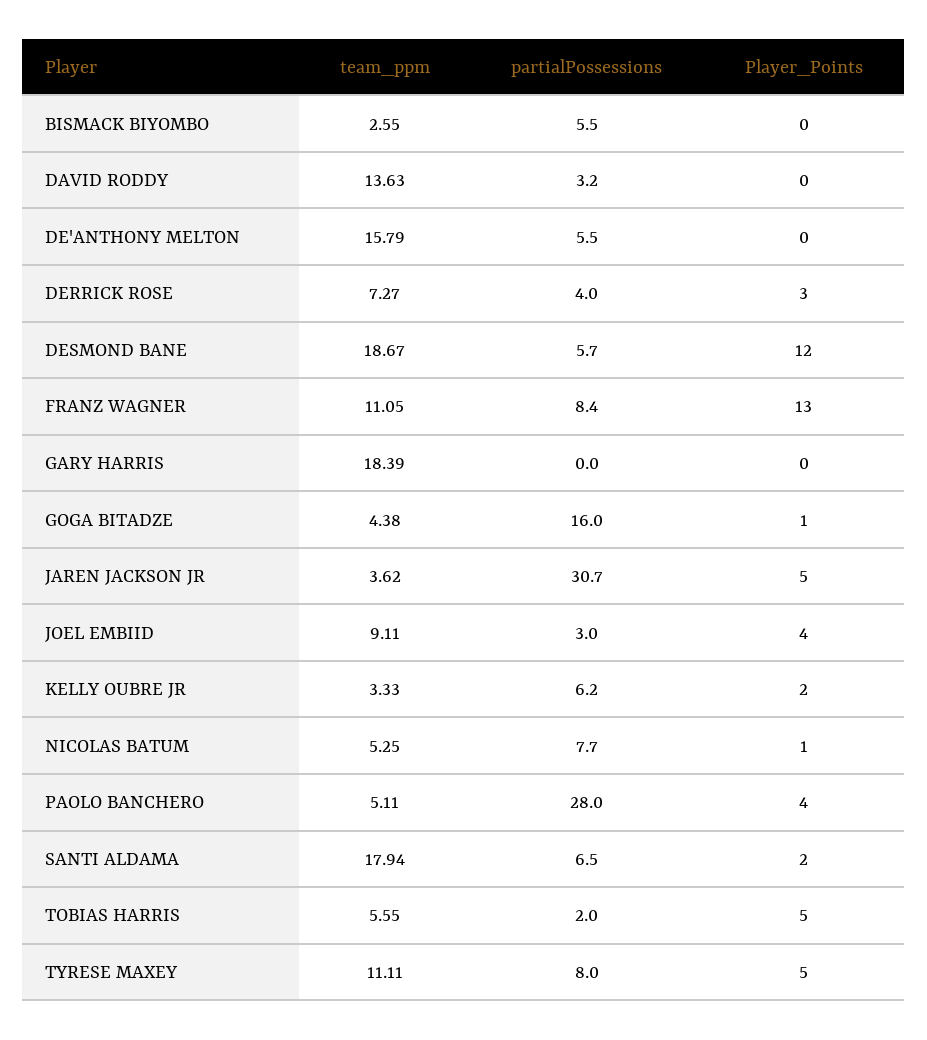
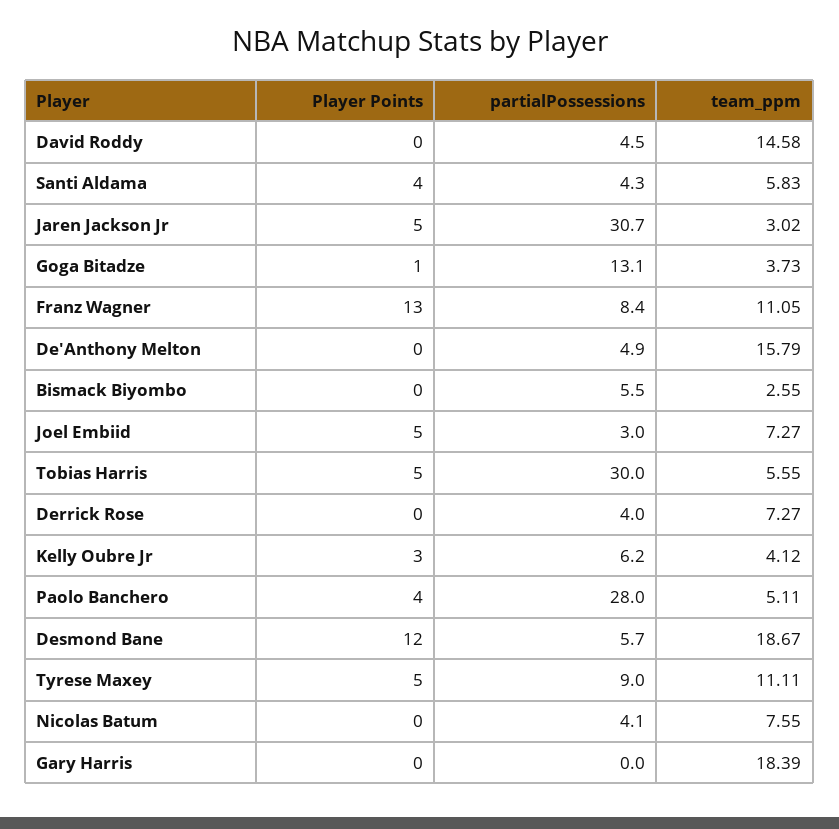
  {
    "team_ppm": {
      "BISMACK BIYOMBO": 2.55,
-     "DAVID RODDY": 13.63,
+     "DAVID RODDY": 14.58,
      "DE'ANTHONY MELTON": 15.79,
      "DERRICK ROSE": 7.27,
      "DESMOND BANE": 18.67,
      "FRANZ WAGNER": 11.05,
      "GARY HARRIS": 18.39,
-     "GOGA BITADZE": 4.38,
+     "GOGA BITADZE": 3.73,
-     "JAREN JACKSON JR": 3.62,
+     "JAREN JACKSON JR": 3.02,
-     "JOEL EMBIID": 9.11,
+     "JOEL EMBIID": 7.27,
-     "KELLY OUBRE JR": 3.33,
+     "KELLY OUBRE JR": 4.12,
-     "NICOLAS BATUM": 5.25,
+     "NICOLAS BATUM": 7.55,
      "PAOLO BANCHERO": 5.11,
-     "SANTI ALDAMA": 17.94,
+     "SANTI ALDAMA": 5.83,
      "TOBIAS HARRIS": 5.55,
      "TYRESE MAXEY": 11.11
    },
    "partialPossessions": {
      "BISMACK BIYOMBO": 5.5,
-     "DAVID RODDY": 3.2,
+     "DAVID RODDY": 4.5,
-     "DE'ANTHONY MELTON": 5.5,
+     "DE'ANTHONY MELTON": 4.9,
      "DERRICK ROSE": 4,
      "DESMOND BANE": 5.7,
      "FRANZ WAGNER": 8.4,
      "GARY HARRIS": 0,
-     "GOGA BITADZE": 16,
+     "GOGA BITADZE": 13.1,
      "JAREN JACKSON JR": 30.7,
      "JOEL EMBIID": 3,
      "KELLY OUBRE JR": 6.2,
-     "NICOLAS BATUM": 7.7,
+     "NICOLAS BATUM": 4.1,
      "PAOLO BANCHERO": 28,
-     "SANTI ALDAMA": 6.5,
+     "SANTI ALDAMA": 4.3,
-     "TOBIAS HARRIS": 2,
+     "TOBIAS HARRIS": 30,
-     "TYRESE MAXEY": 8
+     "TYRESE MAXEY": 9
    },
    "Player_Points": {
      "BISMACK BIYOMBO": 0,
      "DAVID RODDY": 0,
      "DE'ANTHONY MELTON": 0,
-     "DERRICK ROSE": 3,
+     "DERRICK ROSE": 0,
      "DESMOND BANE": 12,
      "FRANZ WAGNER": 13,
      "GARY HARRIS": 0,
      "GOGA BITADZE": 1,
      "JAREN JACKSON JR": 5,
-     "JOEL EMBIID": 4,
+     "JOEL EMBIID": 5,
-     "KELLY OUBRE JR": 2,
+     "KELLY OUBRE JR": 3,
-     "NICOLAS BATUM": 1,
+     "NICOLAS BATUM": 0,
      "PAOLO BANCHERO": 4,
-     "SANTI ALDAMA": 2,
+     "SANTI ALDAMA": 4,
      "TOBIAS HARRIS": 5,
      "TYRESE MAXEY": 5
    }
  }

